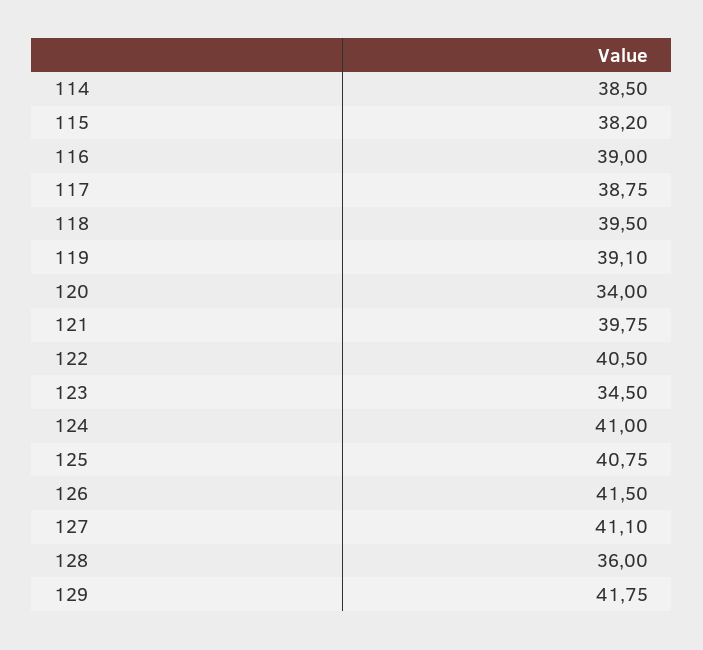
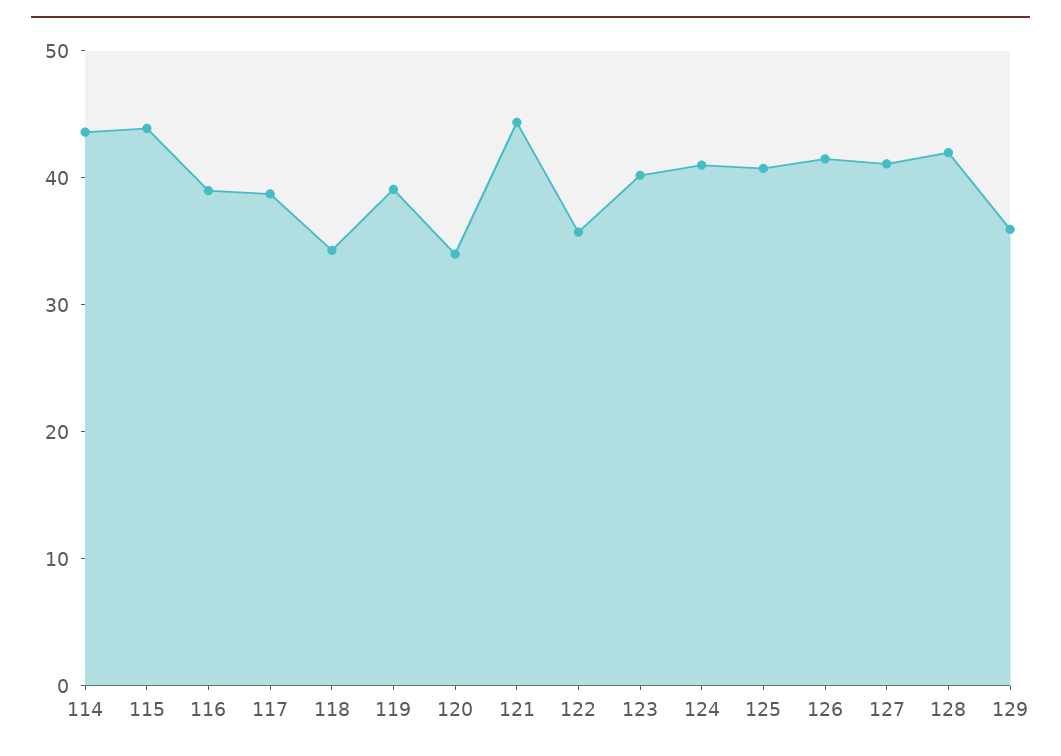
  {
-   "114": 38.5,
+   "114": 44,
-   "115": 38.2,
+   "115": 44,
    "116": 39,
    "117": 38.75,
-   "118": 39.5,
+   "118": 34,
    "119": 39.1,
    "120": 34,
-   "121": 39.75,
+   "121": 44,
-   "122": 40.5,
+   "122": 36,
-   "123": 34.5,
+   "123": 40,
    "124": 41,
    "125": 40.75,
    "126": 41.5,
    "127": 41.1,
-   "128": 36,
+   "128": 42,
-   "129": 41.75
+   "129": 36
  }

